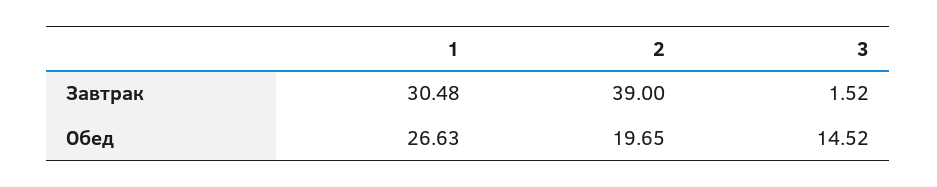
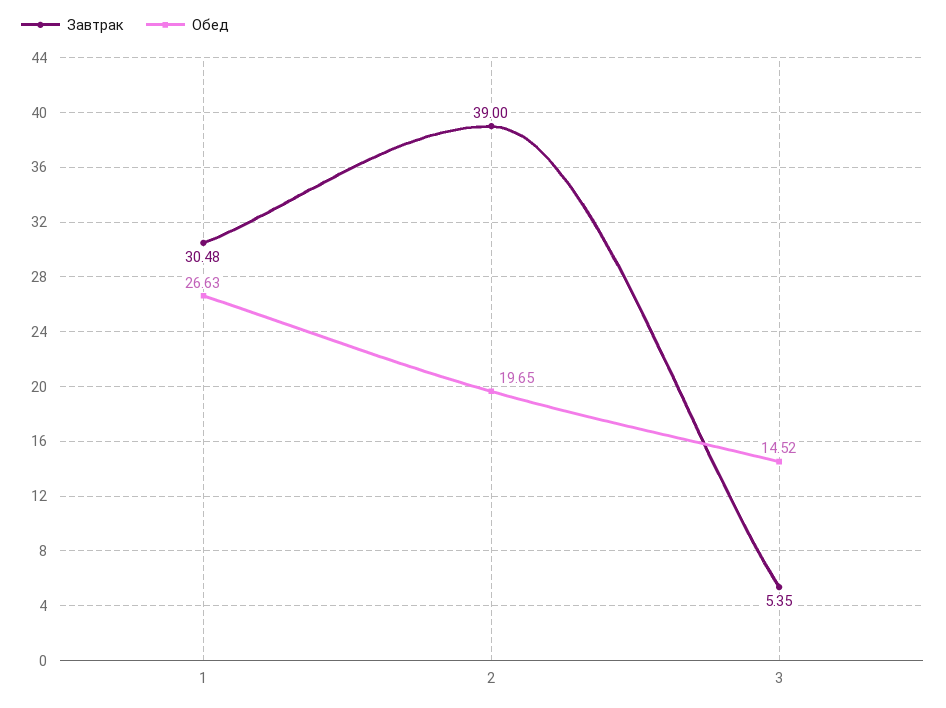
  {
    "Завтрак": {
      "1": 30.48,
      "2": 39,
-     "3": 1.52
+     "3": 5.35
    },
    "Обед": {
      "1": 26.63,
      "2": 19.65,
      "3": 14.52
    }
  }

